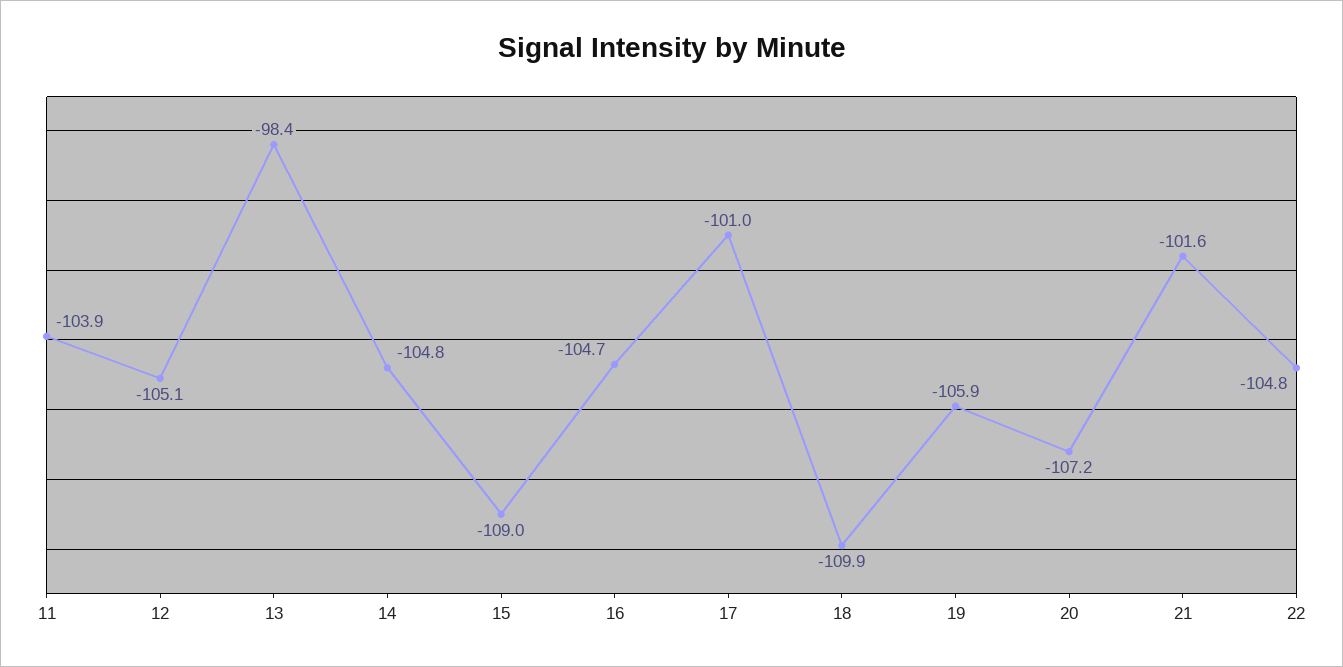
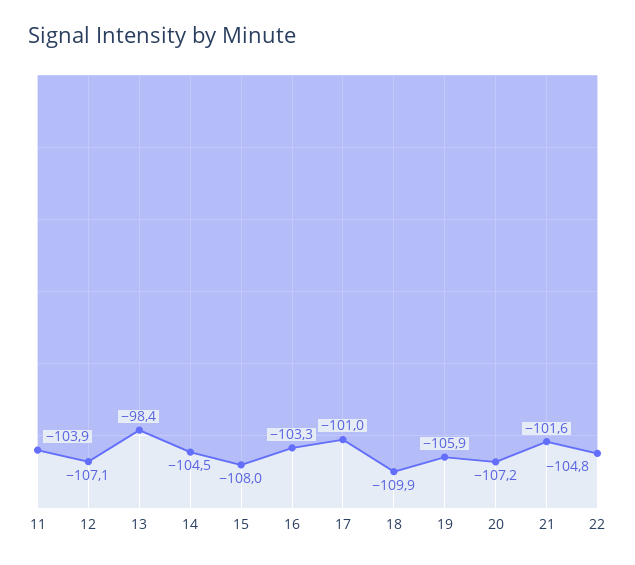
  {
    "11": -103.9,
-   "12": -105.1,
+   "12": -107.1,
    "13": -98.4,
-   "14": -104.8,
+   "14": -104.5,
-   "15": -109,
+   "15": -108,
-   "16": -104.7,
+   "16": -103.3,
    "17": -101,
    "18": -109.9,
    "19": -105.9,
    "20": -107.2,
    "21": -101.6,
    "22": -104.8
  }

